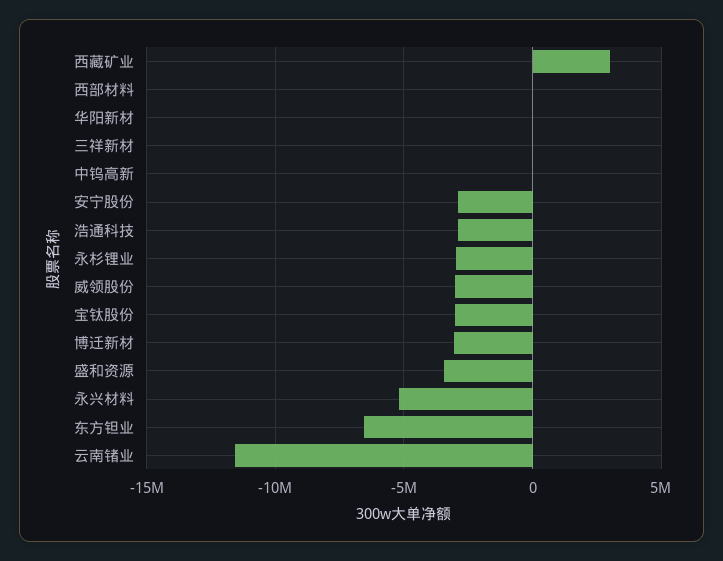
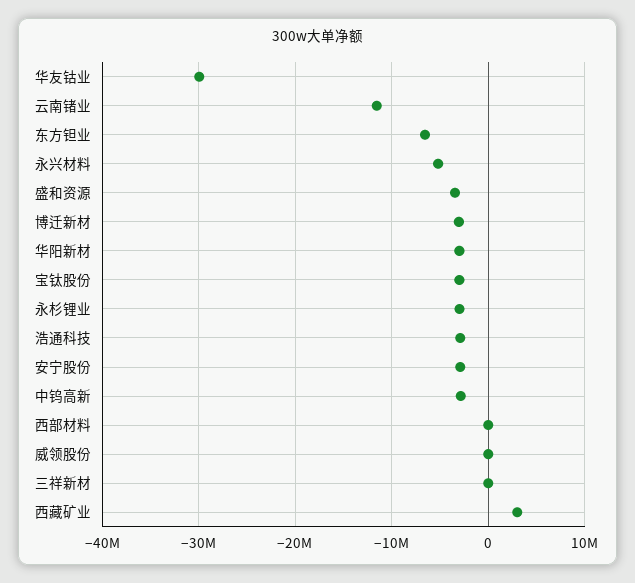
  {
    "西藏矿业": 3000000,
    "西部材料": 0,
-   "华阳新材": 0,
+   "华阳新材": -3000000,
    "三祥新材": 0,
-   "中钨高新": 0,
+   "中钨高新": -3000000,
    "安宁股份": -3000000,
    "浩通科技": -3000000,
    "永杉锂业": -3000000,
-   "威领股份": -3000000,
+   "威领股份": 0,
    "宝钛股份": -3000000,
    "博迁新材": -3000000,
    "盛和资源": -3500000,
    "永兴材料": -5000000,
    "东方钽业": -6500000,
-   "云南锗业": -11500000
+   "云南锗业": -11500000,
+   "华友钴业": -30000000
  }

